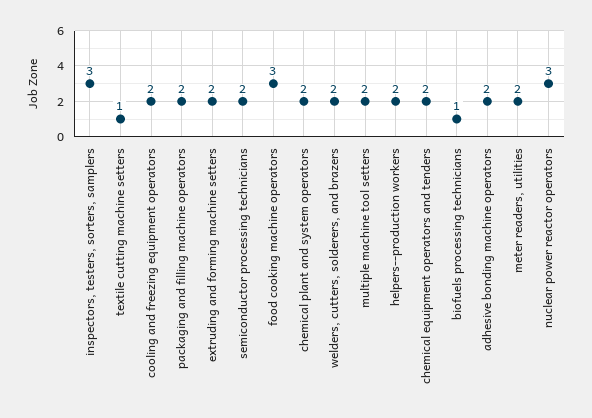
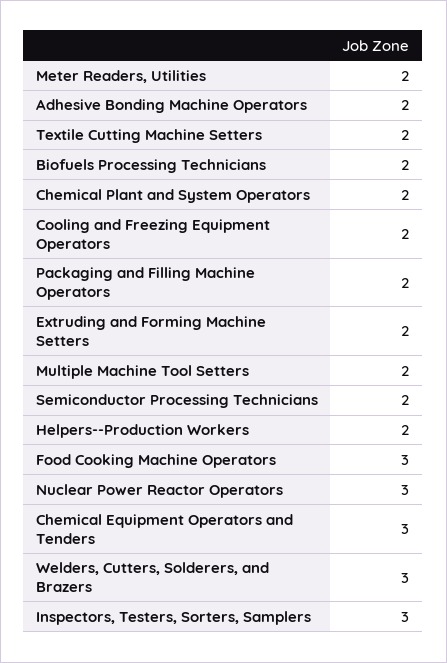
  {
    "inspectors, testers, sorters, samplers": 3,
-   "textile cutting machine setters": 1,
+   "textile cutting machine setters": 2,
    "cooling and freezing equipment operators": 2,
    "packaging and filling machine operators": 2,
    "extruding and forming machine setters": 2,
    "semiconductor processing technicians": 2,
    "food cooking machine operators": 3,
    "chemical plant and system operators": 2,
-   "welders, cutters, solderers, and brazers": 2,
+   "welders, cutters, solderers, and brazers": 3,
    "multiple machine tool setters": 2,
    "helpers--production workers": 2,
-   "chemical equipment operators and tenders": 2,
+   "chemical equipment operators and tenders": 3,
-   "biofuels processing technicians": 1,
+   "biofuels processing technicians": 2,
    "adhesive bonding machine operators": 2,
    "meter readers, utilities": 2,
    "nuclear power reactor operators": 3
  }

